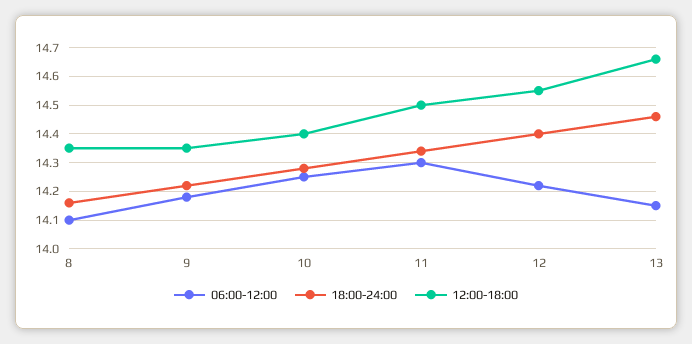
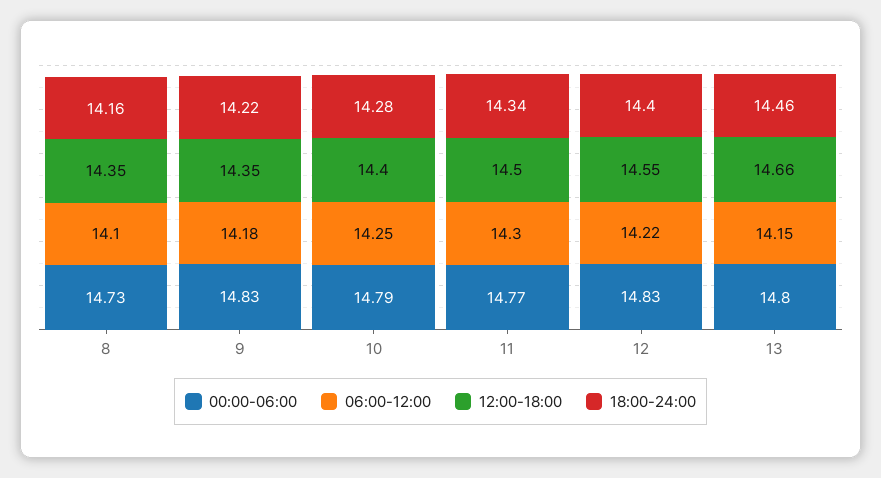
  {
    "06:00-12:00": {
      "8": 14.1,
      "9": 14.18,
      "10": 14.25,
      "11": 14.3,
      "12": 14.22,
      "13": 14.15
    },
    "18:00-24:00": {
      "8": 14.16,
      "9": 14.22,
      "10": 14.28,
      "11": 14.34,
      "12": 14.4,
      "13": 14.46
    },
    "12:00-18:00": {
      "8": 14.35,
      "9": 14.35,
      "10": 14.4,
      "11": 14.5,
      "12": 14.55,
      "13": 14.66
-   }
+   },
+   "00:00-06:00": {
+     "8": 14.73,
+     "9": 14.83,
+     "10": 14.79,
+     "11": 14.77,
+     "12": 14.83,
+     "13": 14.8
+   }
  }

